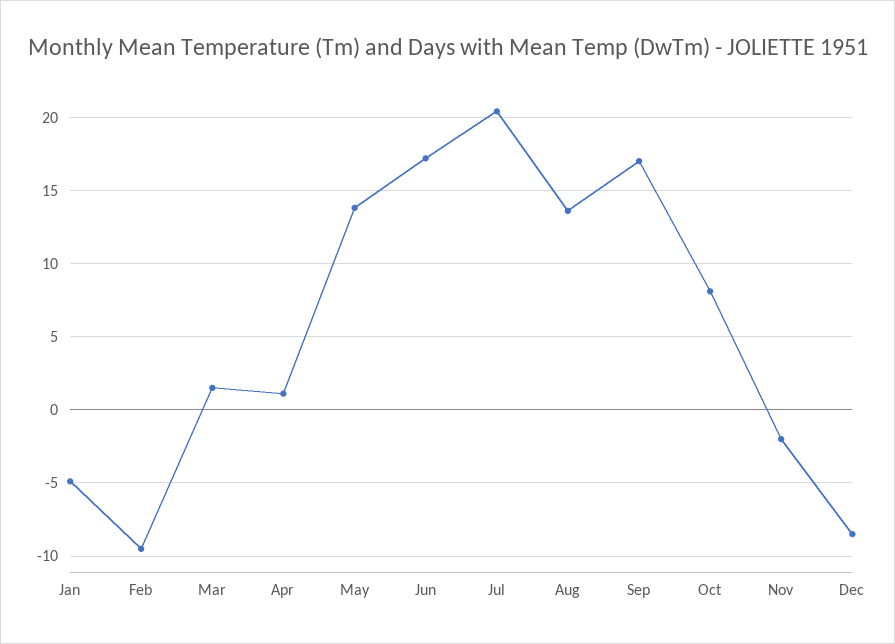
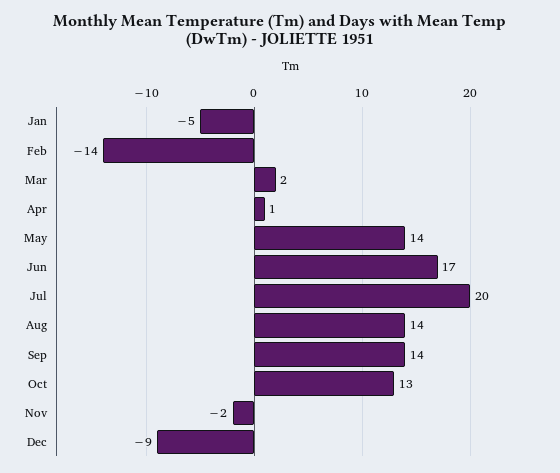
  {
    "Jan": -5,
-   "Feb": -9.5,
+   "Feb": -14,
    "Mar": 2,
    "Apr": 1,
    "May": 14,
    "Jun": 17,
    "Jul": 20,
    "Aug": 14,
-   "Sep": 17,
+   "Sep": 14,
-   "Oct": 8,
+   "Oct": 13,
    "Nov": -2,
    "Dec": -9
  }

